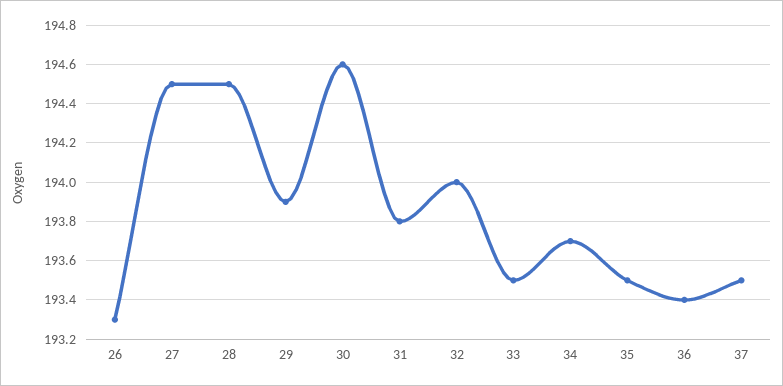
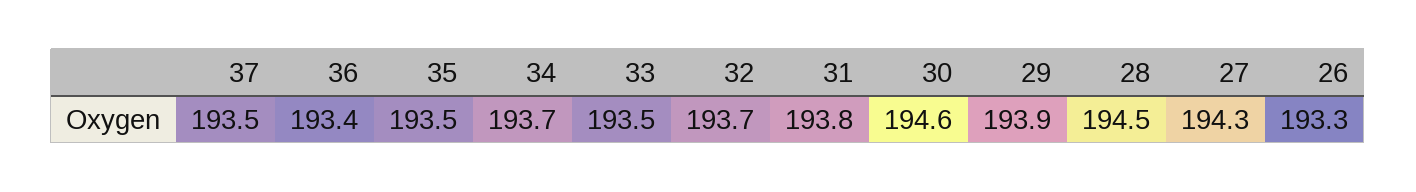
  {
    "26": 193.3,
-   "27": 194.5,
+   "27": 194.3,
    "28": 194.5,
    "29": 193.9,
    "30": 194.6,
    "31": 193.8,
-   "32": 194,
+   "32": 193.7,
    "33": 193.5,
    "34": 193.7,
    "35": 193.5,
    "36": 193.4,
    "37": 193.5
  }

